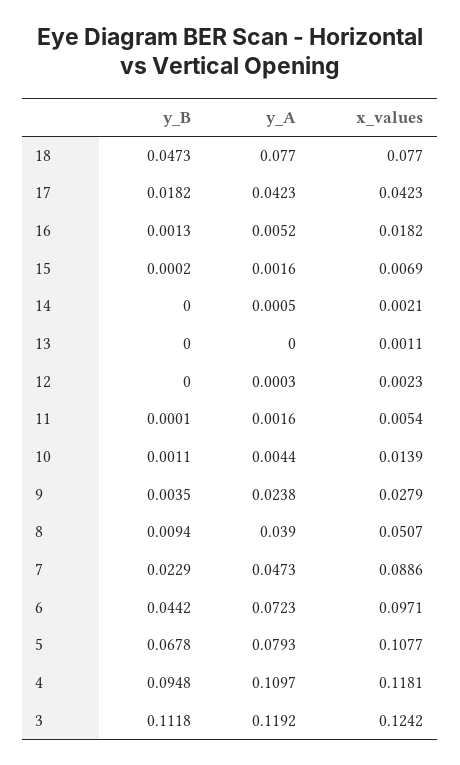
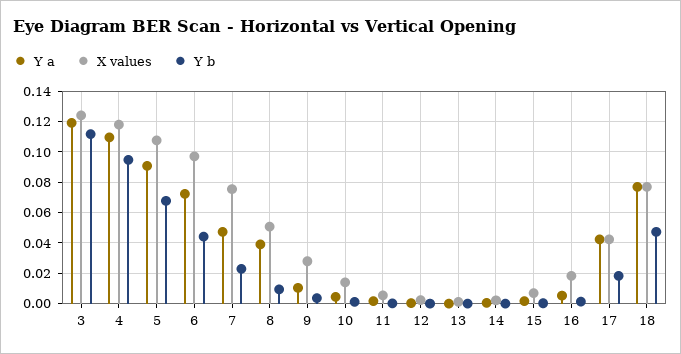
  {
    "y_B": {
      "18": 0.0473,
      "17": 0.0182,
      "16": 0.0013,
      "15": 0.0002,
      "14": 0,
      "13": 0,
      "12": 0,
      "11": 0.0001,
      "10": 0.0011,
      "9": 0.0035,
      "8": 0.0094,
      "7": 0.0229,
      "6": 0.0442,
      "5": 0.0678,
      "4": 0.0948,
      "3": 0.1118
    },
    "y_A": {
      "18": 0.077,
      "17": 0.0423,
      "16": 0.0052,
      "15": 0.0016,
      "14": 0.0005,
      "13": 0,
      "12": 0.0003,
      "11": 0.0016,
      "10": 0.0044,
-     "9": 0.0238,
+     "9": 0.01,
      "8": 0.039,
      "7": 0.0473,
      "6": 0.0723,
-     "5": 0.0793,
+     "5": 0.09,
      "4": 0.1097,
      "3": 0.1192
    },
    "x_values": {
      "18": 0.077,
      "17": 0.0423,
      "16": 0.0182,
      "15": 0.0069,
      "14": 0.0021,
      "13": 0.0011,
      "12": 0.0023,
      "11": 0.0054,
      "10": 0.0139,
      "9": 0.0279,
      "8": 0.0507,
-     "7": 0.0886,
+     "7": 0.075,
      "6": 0.0971,
      "5": 0.1077,
      "4": 0.1181,
      "3": 0.1242
    }
  }

